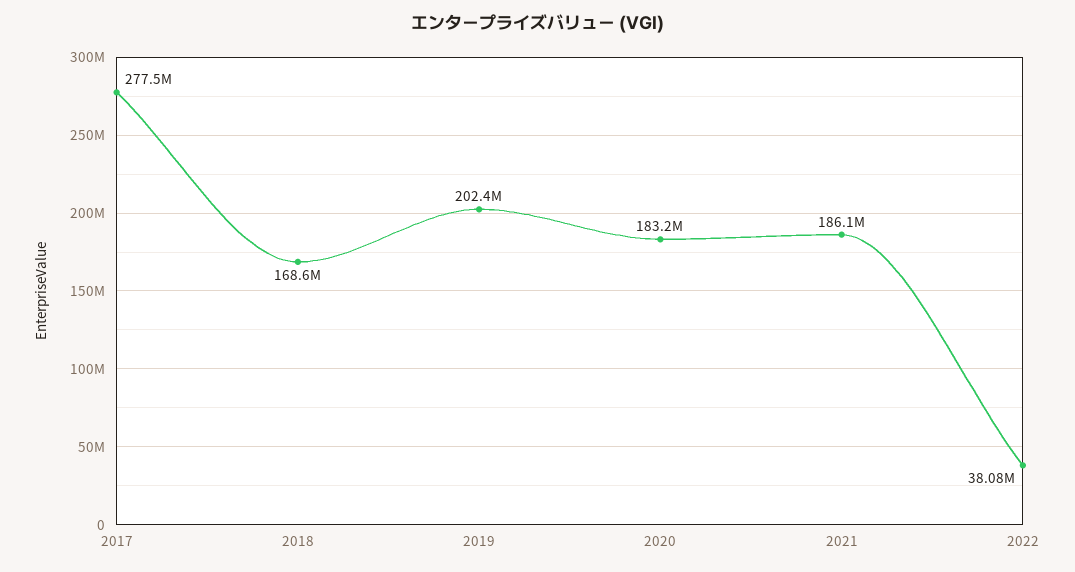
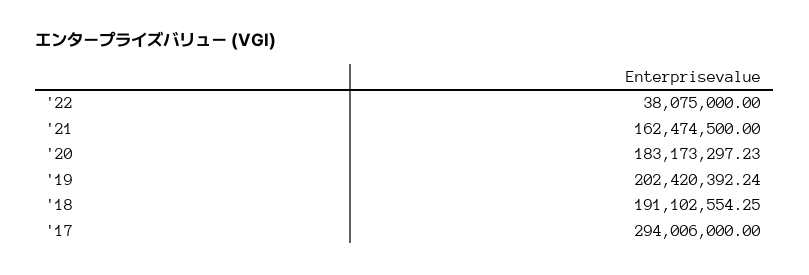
  {
-   "2017": 277500000,
+   "2017": 294006000,
-   "2018": 168600000,
+   "2018": 191102554.25,
    "2019": 202420392.24,
    "2020": 183173297.23,
-   "2021": 186100000,
+   "2021": 162474500,
    "2022": 38075000
  }

